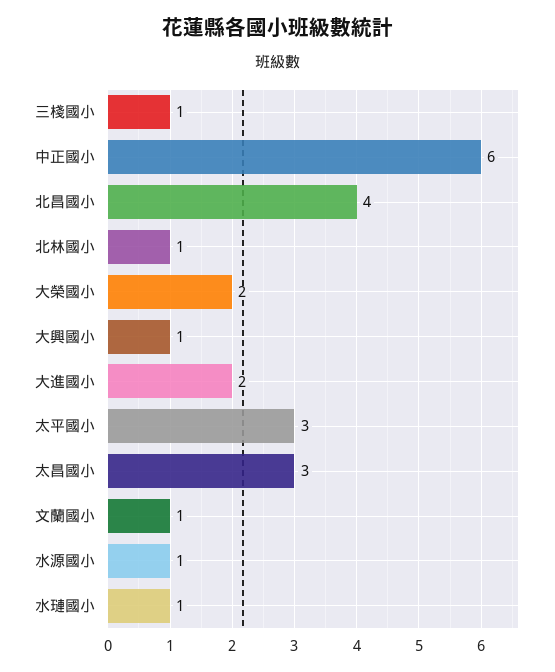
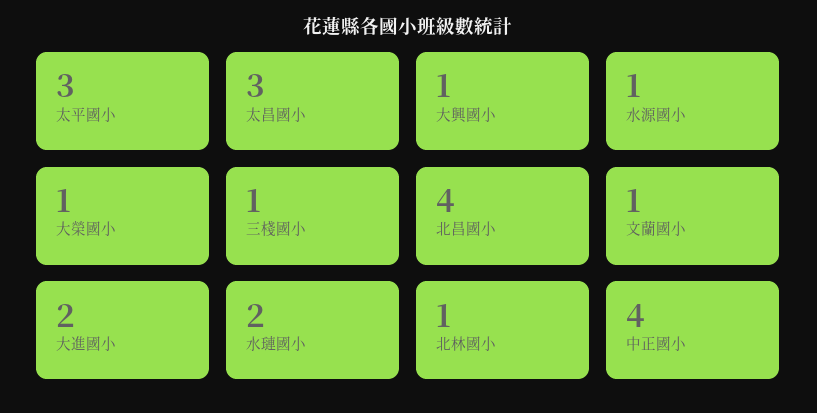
  {
    "三棧國小": 1,
-   "中正國小": 6,
+   "中正國小": 4,
    "北昌國小": 4,
    "北林國小": 1,
-   "大榮國小": 2,
+   "大榮國小": 1,
    "大興國小": 1,
    "大進國小": 2,
    "太平國小": 3,
    "太昌國小": 3,
    "文蘭國小": 1,
    "水源國小": 1,
-   "水璉國小": 1
+   "水璉國小": 2
  }

